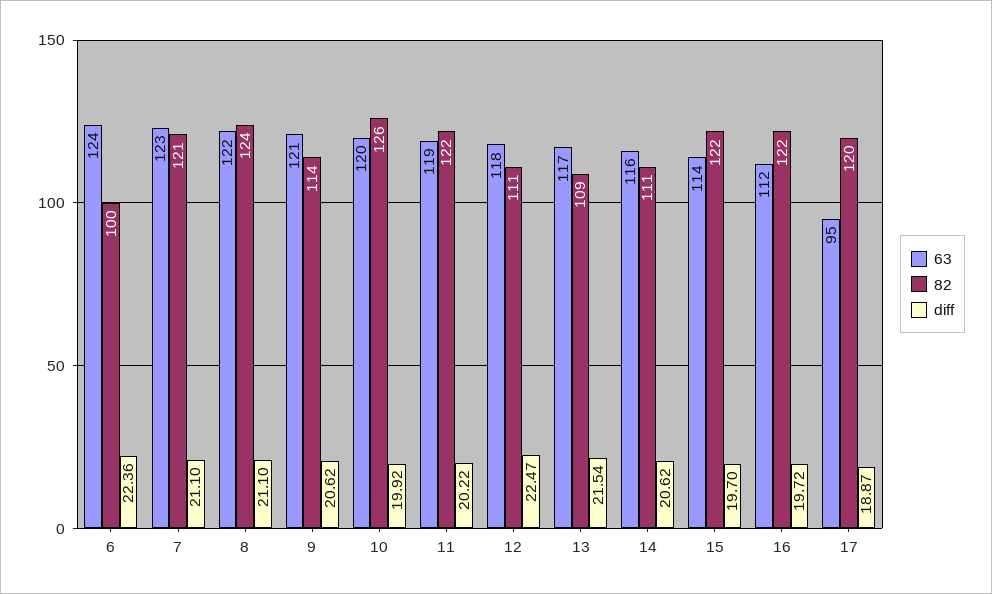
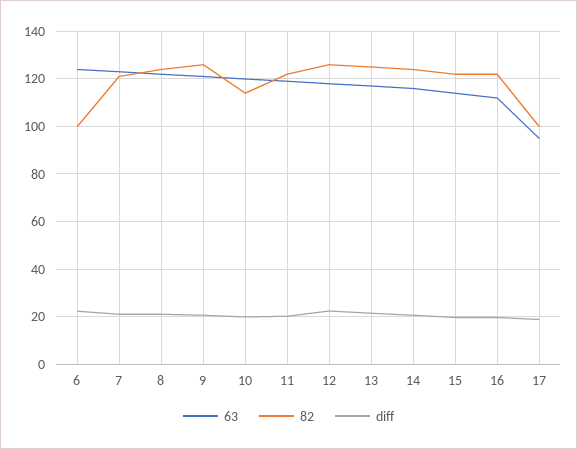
  {
    "63": {
      "6": 124,
      "7": 123,
      "8": 122,
      "9": 121,
      "10": 120,
      "11": 119,
      "12": 118,
      "13": 117,
      "14": 116,
      "15": 114,
      "16": 112,
      "17": 95
    },
    "82": {
      "6": 100,
      "7": 121,
      "8": 124,
-     "9": 114,
+     "9": 125,
-     "10": 126,
+     "10": 115,
      "11": 122,
-     "12": 111,
+     "12": 125,
-     "13": 109,
+     "13": 125,
-     "14": 111,
+     "14": 125,
      "15": 122,
      "16": 122,
-     "17": 120
+     "17": 100
    },
    "diff": {
      "6": 22.36,
      "7": 21.1,
      "8": 21.1,
      "9": 20.62,
      "10": 19.92,
      "11": 20.22,
      "12": 22.47,
      "13": 21.54,
      "14": 20.62,
      "15": 19.7,
      "16": 19.72,
      "17": 18.87
    }
  }

